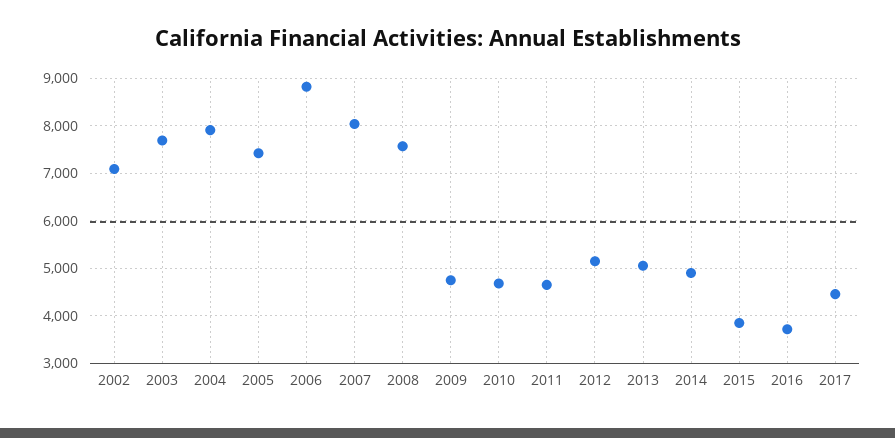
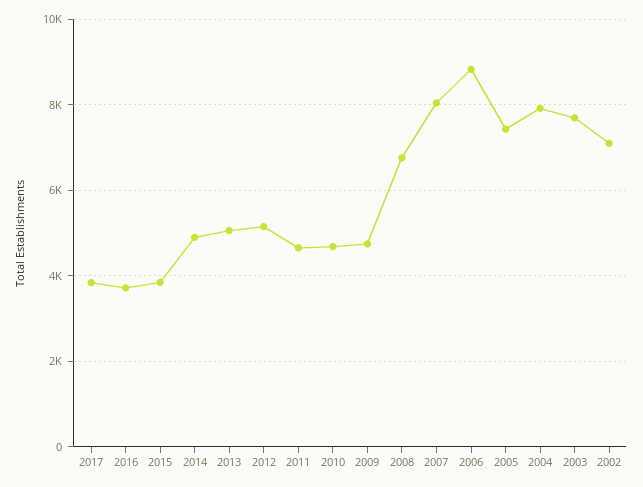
  {
    "2002": 7000,
    "2003": 7600,
    "2004": 8000,
    "2005": 7400,
    "2006": 8800,
    "2007": 8000,
-   "2008": 7600,
+   "2008": 6800,
    "2009": 4800,
    "2010": 4600,
    "2011": 4600,
    "2012": 5200,
    "2013": 5000,
    "2014": 4800,
    "2015": 3800,
    "2016": 3800,
-   "2017": 4400
+   "2017": 3800
  }

